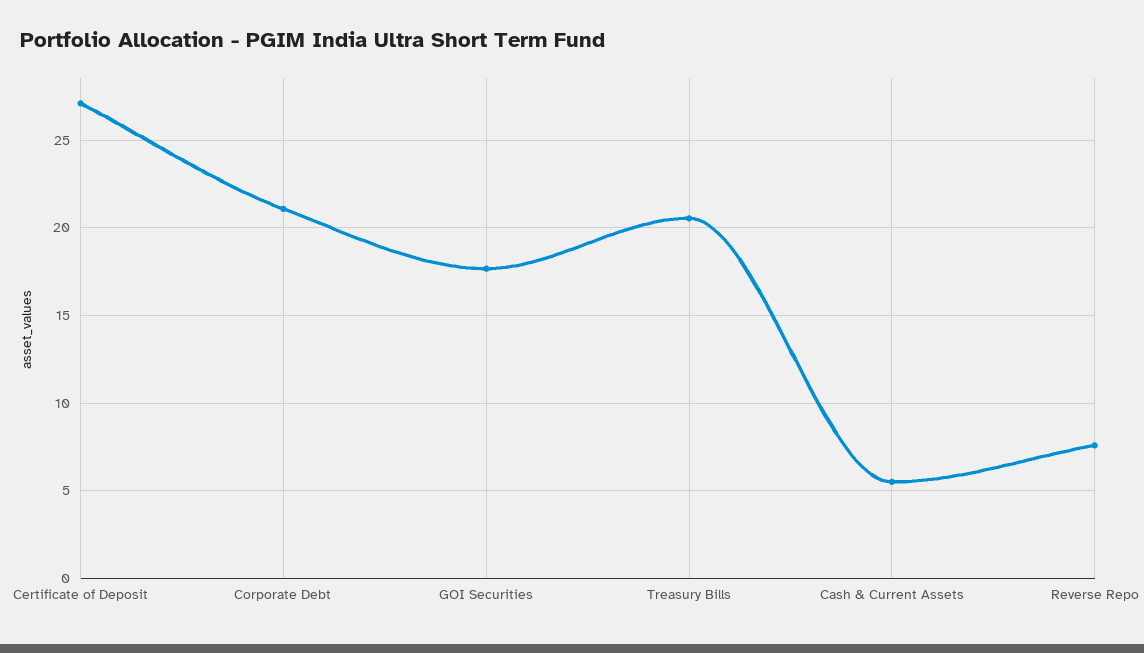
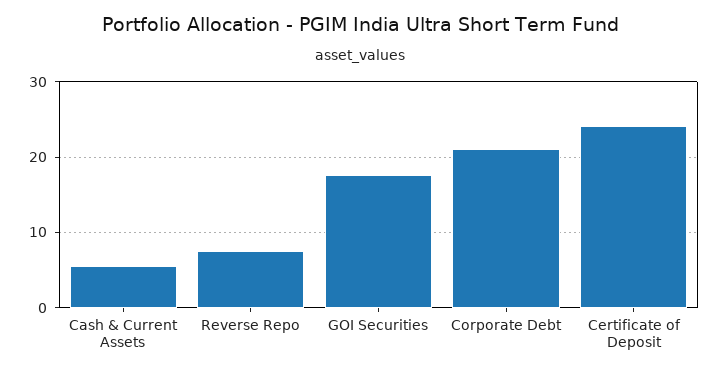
  {
-   "Certificate of Deposit": 27,
+   "Certificate of Deposit": 24,
    "Corporate Debt": 21,
    "GOI Securities": 17.5,
-   "Treasury Bills": 20.5,
    "Cash & Current Assets": 5.5,
    "Reverse Repo": 7.5
  }

